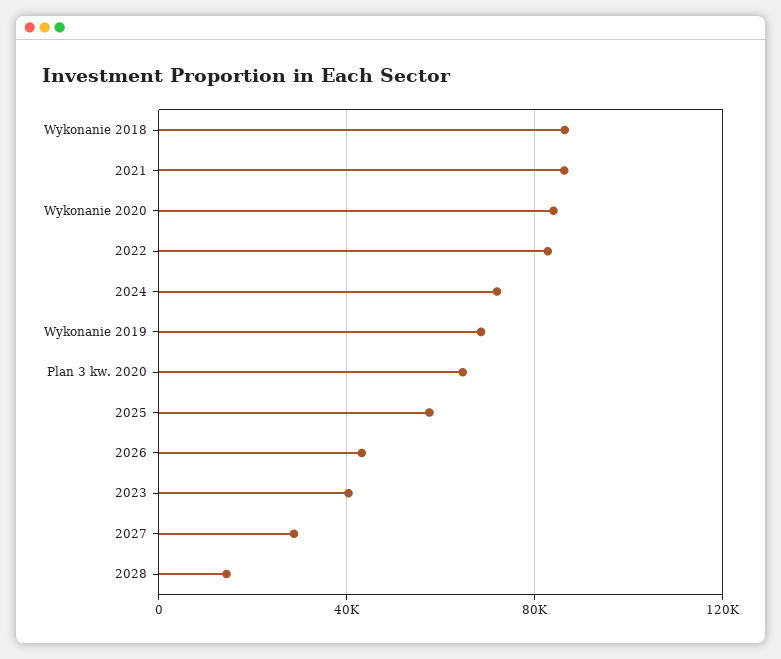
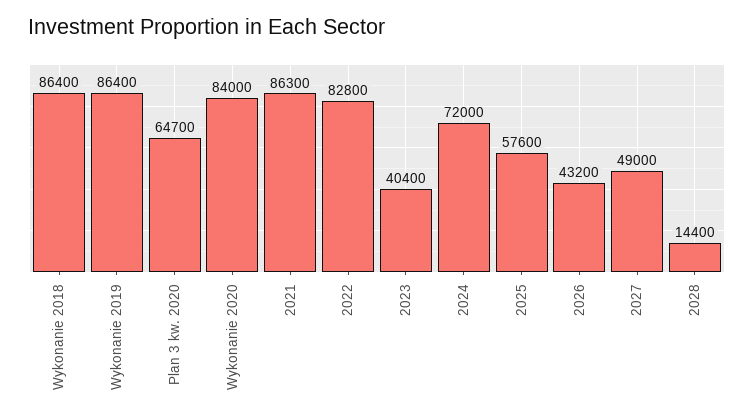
  {
    "Wykonanie 2018": 86400,
    "2021": 86300,
    "Wykonanie 2020": 84000,
    "2022": 82800,
    "2024": 72000,
-   "Wykonanie 2019": 70000,
+   "Wykonanie 2019": 86400,
    "Plan 3 kw. 2020": 64700,
    "2025": 57600,
    "2026": 43200,
    "2023": 40400,
-   "2027": 30000,
+   "2027": 49000,
    "2028": 14400
  }

